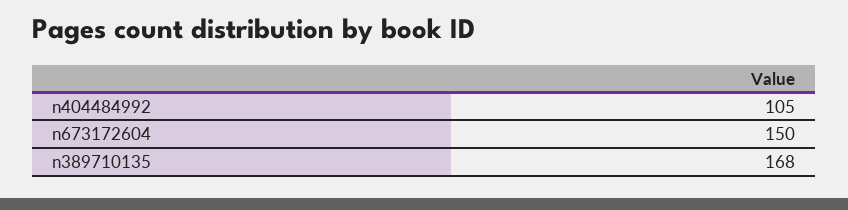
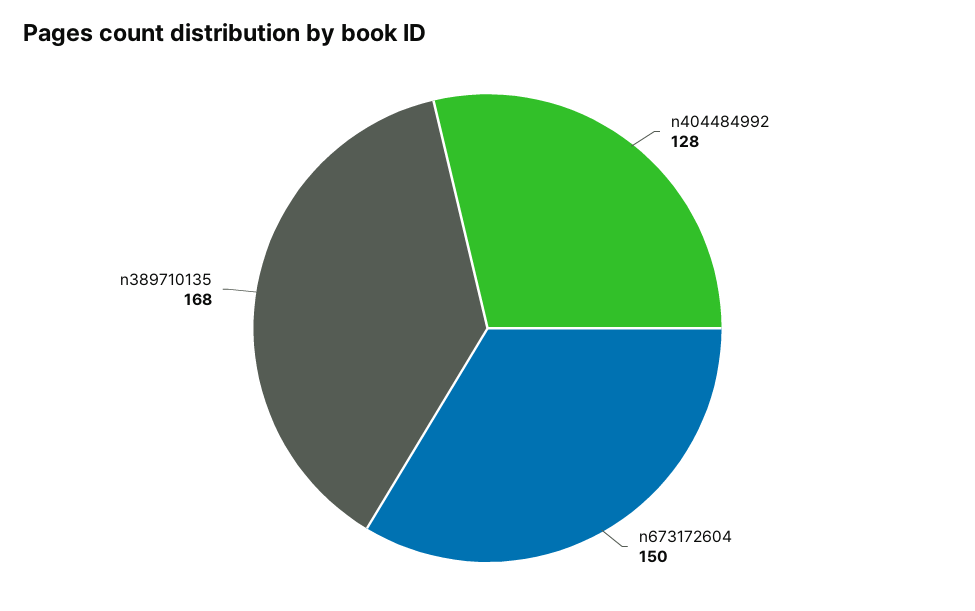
  {
-   "n404484992": 105,
+   "n404484992": 128,
    "n673172604": 150,
    "n389710135": 168
  }

